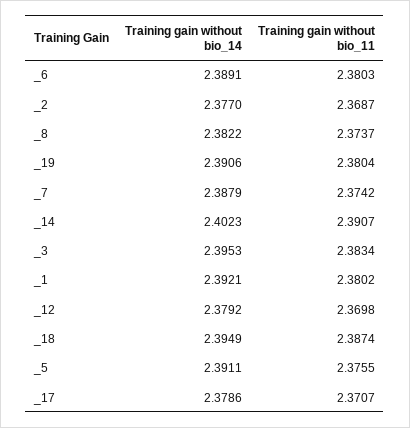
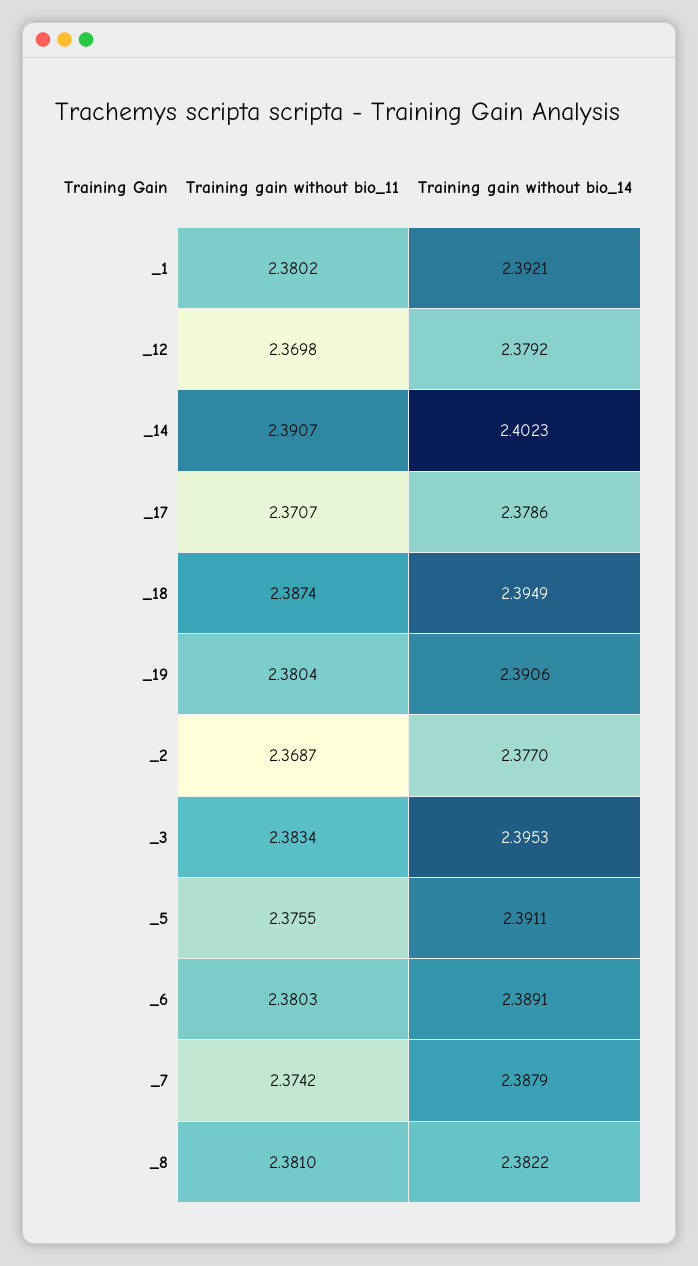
  {
    "Training gain without bio_14": {
      "_6": 2.3891,
      "_2": 2.377,
      "_8": 2.3822,
      "_19": 2.3906,
      "_7": 2.3879,
      "_14": 2.4023,
      "_3": 2.3953,
      "_1": 2.3921,
      "_12": 2.3792,
      "_18": 2.3949,
      "_5": 2.3911,
      "_17": 2.3786
    },
    "Training gain without bio_11": {
      "_6": 2.3803,
      "_2": 2.3687,
-     "_8": 2.3737,
+     "_8": 2.381,
      "_19": 2.3804,
      "_7": 2.3742,
      "_14": 2.3907,
      "_3": 2.3834,
      "_1": 2.3802,
      "_12": 2.3698,
      "_18": 2.3874,
      "_5": 2.3755,
      "_17": 2.3707
    }
  }

